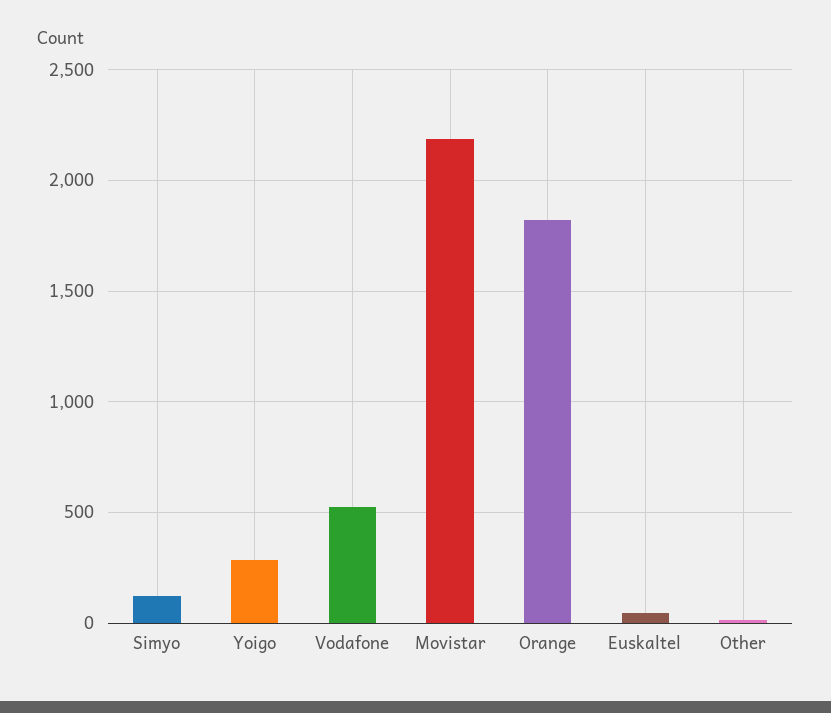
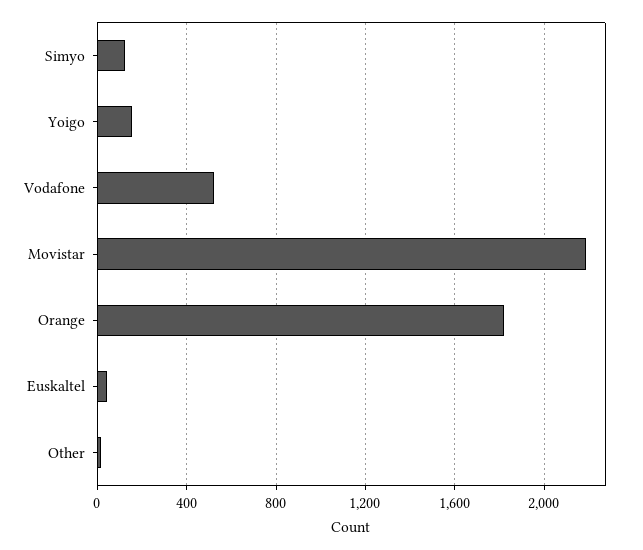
  {
    "Simyo": 100,
-   "Yoigo": 300,
+   "Yoigo": 150,
    "Vodafone": 500,
    "Movistar": 2200,
    "Orange": 1800,
    "Euskaltel": 50,
    "Other": 0
  }

